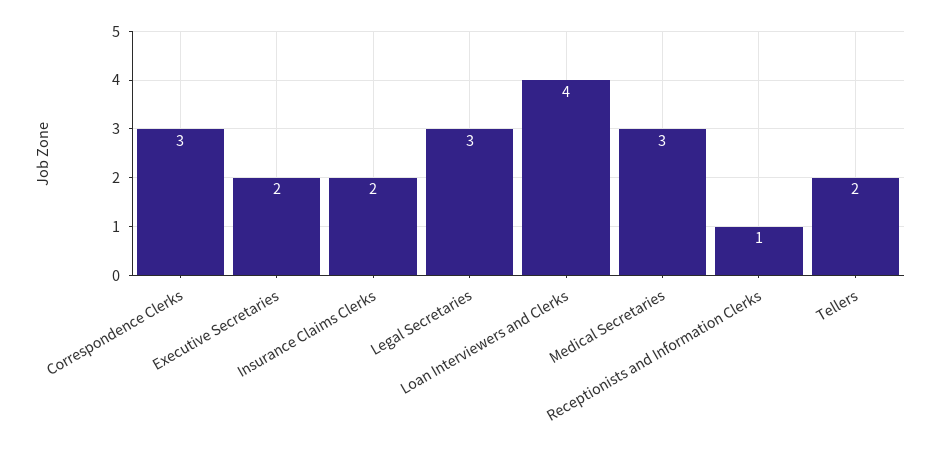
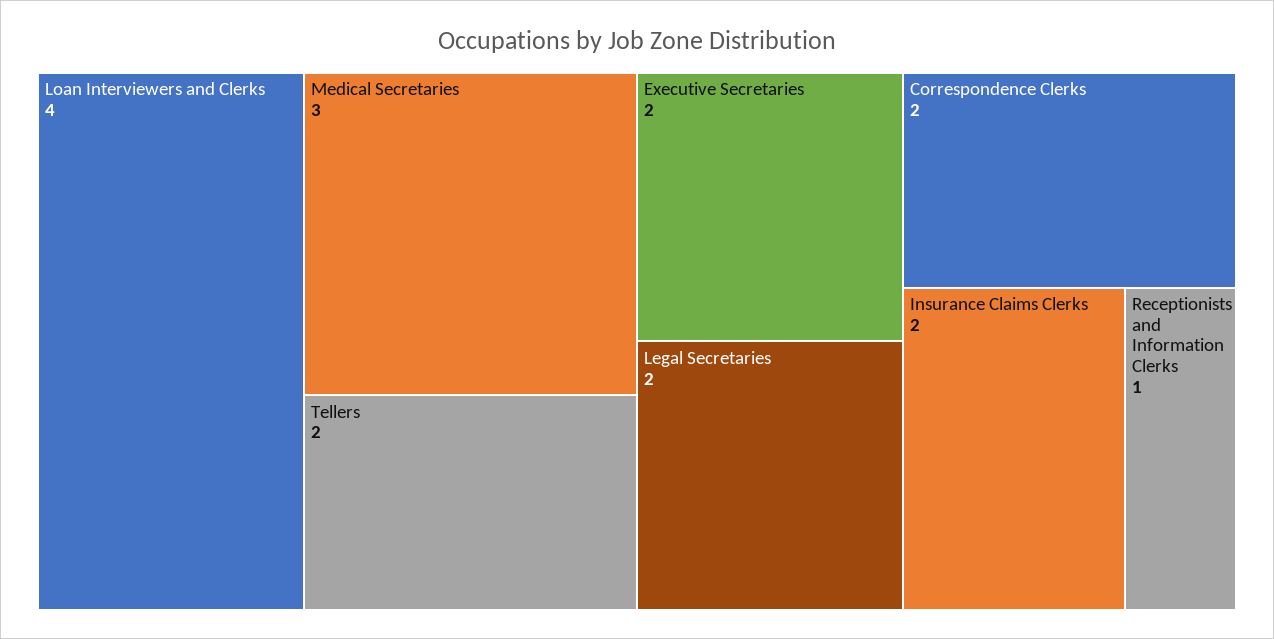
  {
-   "Correspondence Clerks": 3,
+   "Correspondence Clerks": 2,
    "Executive Secretaries": 2,
    "Insurance Claims Clerks": 2,
-   "Legal Secretaries": 3,
+   "Legal Secretaries": 2,
    "Loan Interviewers and Clerks": 4,
    "Medical Secretaries": 3,
    "Receptionists and Information Clerks": 1,
    "Tellers": 2
  }

